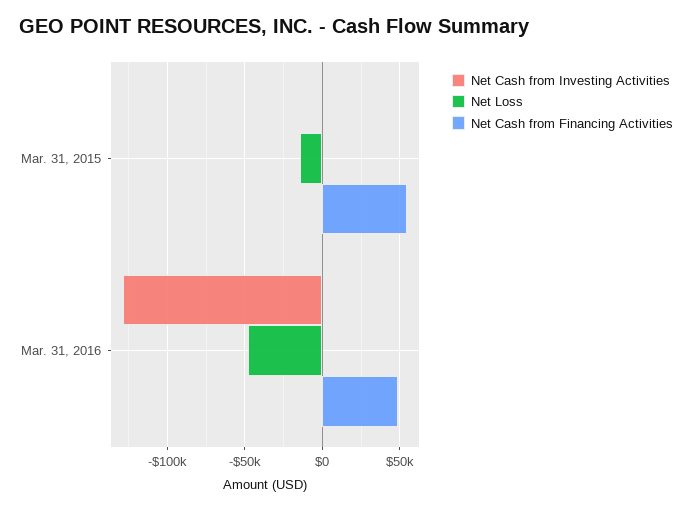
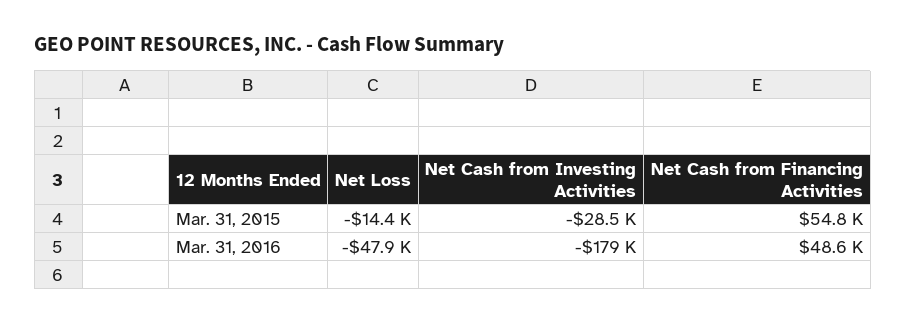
  {
    "Net Cash from Investing Activities": {
-     "Mar. 31, 2015": 0,
+     "Mar. 31, 2015": -28500,
-     "Mar. 31, 2016": -130000
+     "Mar. 31, 2016": -179000
    },
    "Net Loss": {
      "Mar. 31, 2015": -14400,
      "Mar. 31, 2016": -47900
    },
    "Net Cash from Financing Activities": {
      "Mar. 31, 2015": 54800,
      "Mar. 31, 2016": 48600
    }
  }

